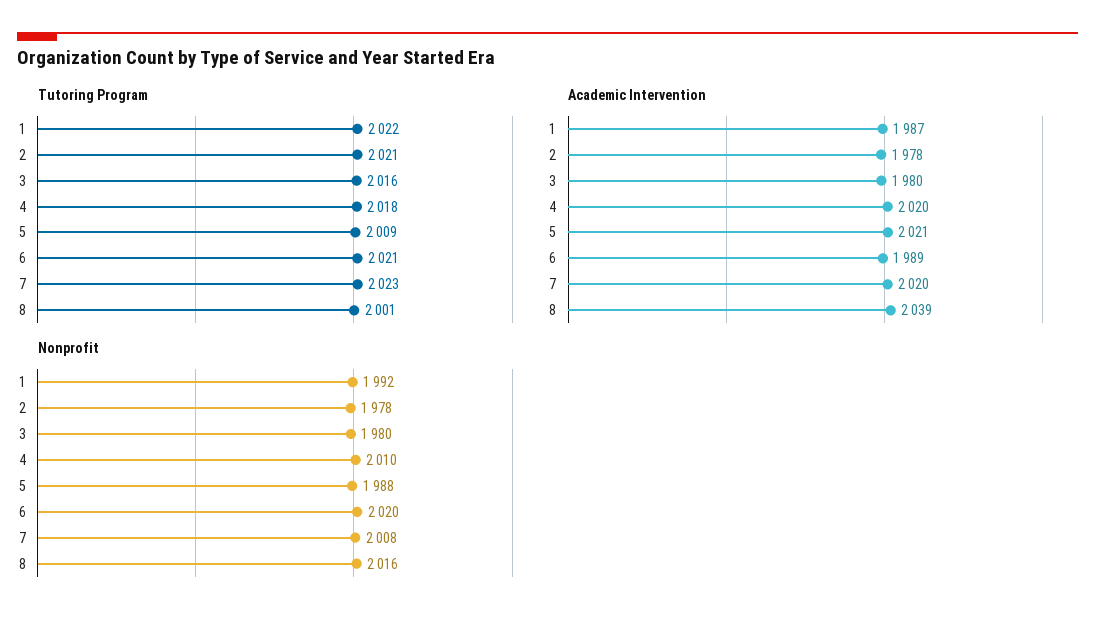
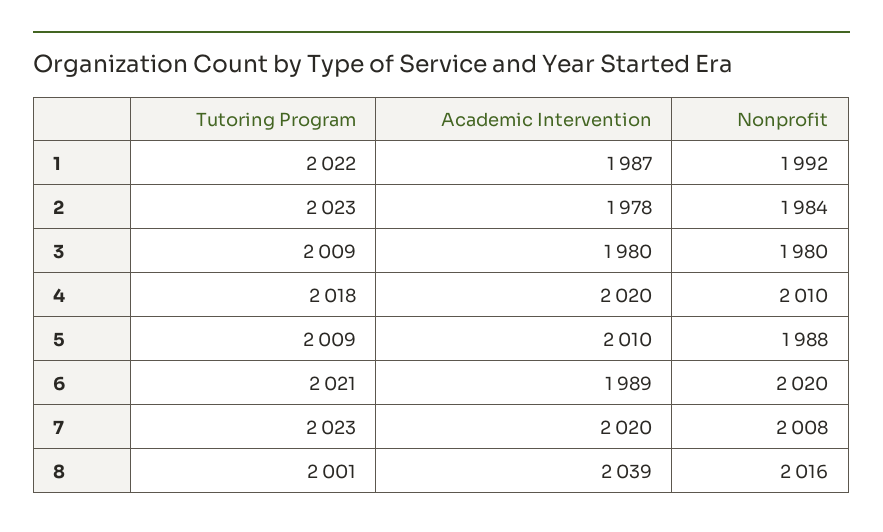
  {
    "Tutoring Program": {
      "1": 2022,
-     "2": 2021,
+     "2": 2023,
-     "3": 2016,
+     "3": 2009,
      "4": 2018,
      "5": 2009,
      "6": 2021,
      "7": 2023,
      "8": 2001
    },
    "Academic Intervention": {
      "1": 1987,
      "2": 1978,
      "3": 1980,
      "4": 2020,
-     "5": 2021,
+     "5": 2010,
      "6": 1989,
      "7": 2020,
      "8": 2039
    },
    "Nonprofit": {
      "1": 1992,
-     "2": 1978,
+     "2": 1984,
      "3": 1980,
      "4": 2010,
      "5": 1988,
      "6": 2020,
      "7": 2008,
      "8": 2016
    }
  }

